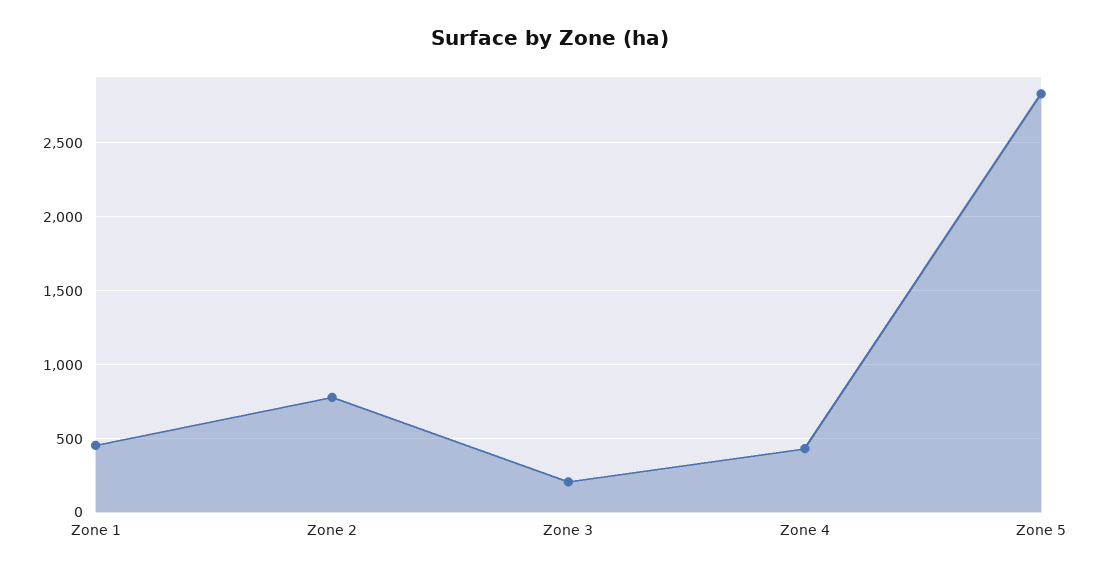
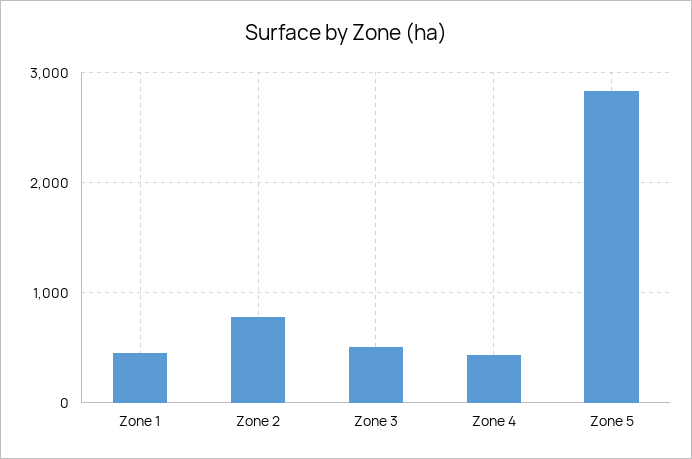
  {
    "Zone 1": 450,
    "Zone 2": 800,
-   "Zone 3": 200,
+   "Zone 3": 500,
    "Zone 4": 450,
    "Zone 5": 2850
  }

